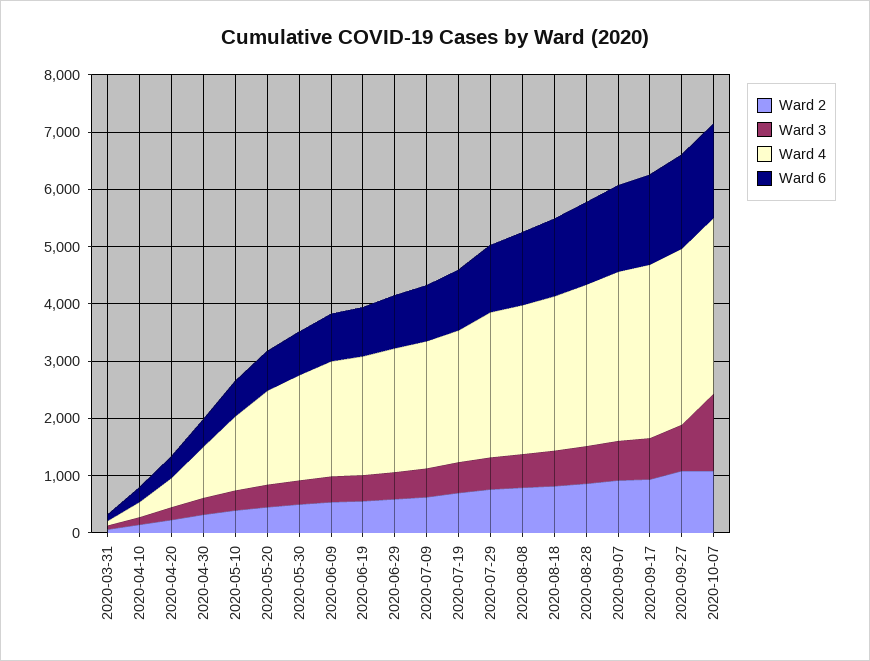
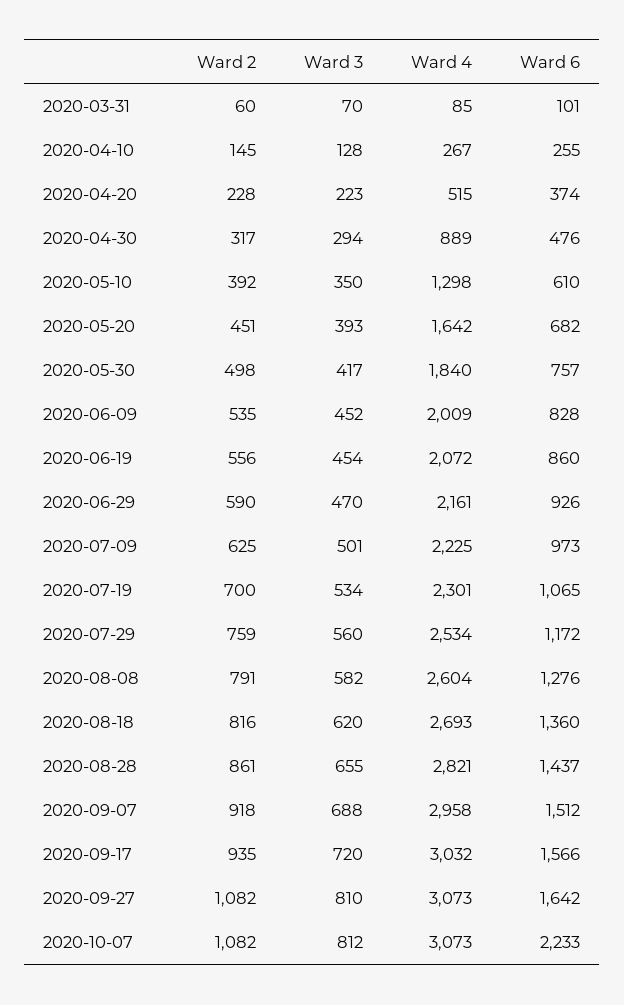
  {
    "Ward 2": {
      "2020-03-31": 60,
      "2020-04-10": 145,
      "2020-04-20": 228,
      "2020-04-30": 317,
      "2020-05-10": 392,
      "2020-05-20": 451,
      "2020-05-30": 498,
      "2020-06-09": 535,
      "2020-06-19": 556,
      "2020-06-29": 590,
      "2020-07-09": 625,
      "2020-07-19": 700,
      "2020-07-29": 759,
      "2020-08-08": 791,
      "2020-08-18": 816,
      "2020-08-28": 861,
      "2020-09-07": 918,
      "2020-09-17": 935,
      "2020-09-27": 1082,
      "2020-10-07": 1082
    },
    "Ward 3": {
      "2020-03-31": 70,
      "2020-04-10": 128,
      "2020-04-20": 223,
      "2020-04-30": 294,
      "2020-05-10": 350,
      "2020-05-20": 393,
      "2020-05-30": 417,
      "2020-06-09": 452,
      "2020-06-19": 454,
      "2020-06-29": 470,
      "2020-07-09": 501,
      "2020-07-19": 534,
      "2020-07-29": 560,
      "2020-08-08": 582,
      "2020-08-18": 620,
      "2020-08-28": 655,
      "2020-09-07": 688,
      "2020-09-17": 720,
      "2020-09-27": 810,
-     "2020-10-07": 1400
+     "2020-10-07": 812
    },
    "Ward 4": {
      "2020-03-31": 85,
      "2020-04-10": 267,
      "2020-04-20": 515,
      "2020-04-30": 889,
      "2020-05-10": 1298,
      "2020-05-20": 1642,
      "2020-05-30": 1840,
      "2020-06-09": 2009,
      "2020-06-19": 2072,
      "2020-06-29": 2161,
      "2020-07-09": 2225,
      "2020-07-19": 2301,
      "2020-07-29": 2534,
      "2020-08-08": 2604,
      "2020-08-18": 2693,
      "2020-08-28": 2821,
      "2020-09-07": 2958,
      "2020-09-17": 3032,
      "2020-09-27": 3073,
      "2020-10-07": 3073
    },
    "Ward 6": {
      "2020-03-31": 101,
      "2020-04-10": 255,
      "2020-04-20": 374,
      "2020-04-30": 476,
      "2020-05-10": 610,
      "2020-05-20": 682,
      "2020-05-30": 757,
      "2020-06-09": 828,
      "2020-06-19": 860,
      "2020-06-29": 926,
      "2020-07-09": 973,
      "2020-07-19": 1065,
      "2020-07-29": 1172,
      "2020-08-08": 1276,
      "2020-08-18": 1360,
      "2020-08-28": 1437,
      "2020-09-07": 1512,
      "2020-09-17": 1566,
      "2020-09-27": 1642,
-     "2020-10-07": 1600
+     "2020-10-07": 2233
    }
  }

